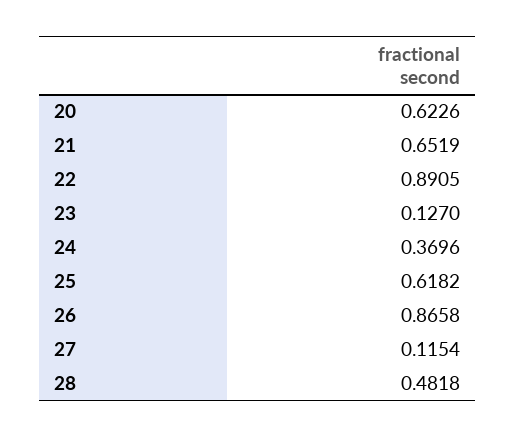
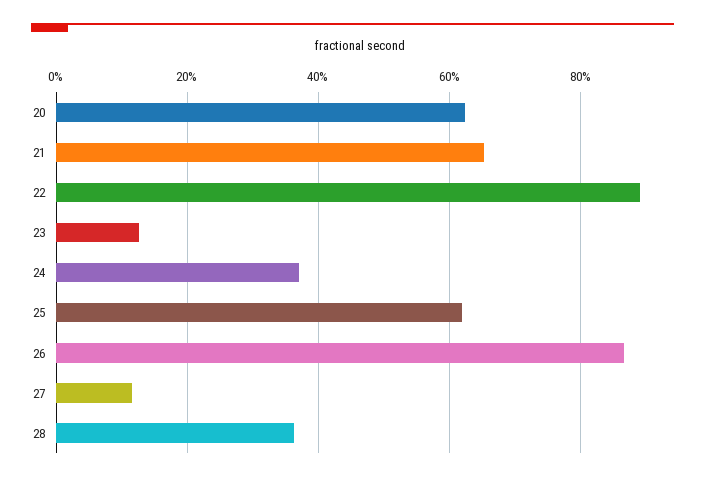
  {
    "20": 0.6226,
    "21": 0.6519,
    "22": 0.8905,
    "23": 0.127,
    "24": 0.3696,
    "25": 0.6182,
    "26": 0.8658,
    "27": 0.1154,
-   "28": 0.4818
+   "28": 0.36
  }

